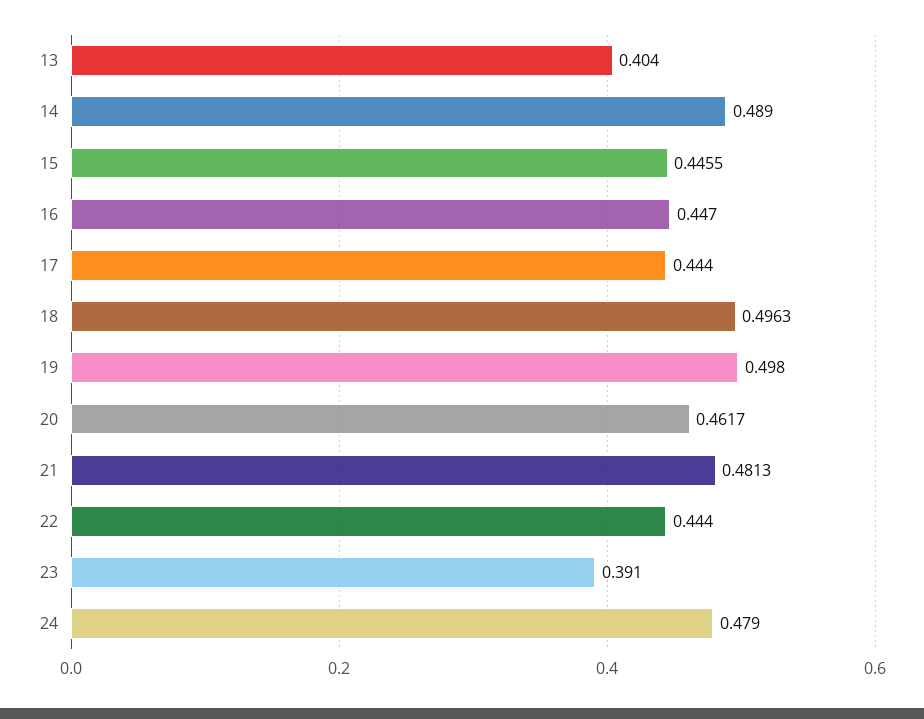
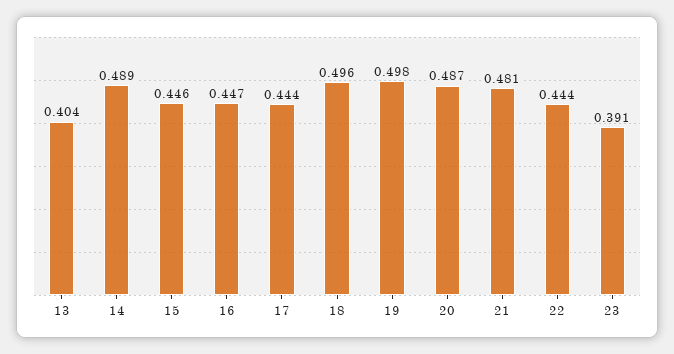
  {
    "13": 0.404,
    "14": 0.489,
    "15": 0.4455,
    "16": 0.447,
    "17": 0.444,
    "18": 0.4963,
    "19": 0.498,
-   "20": 0.4617,
+   "20": 0.487,
    "21": 0.4813,
    "22": 0.444,
-   "23": 0.391,
+   "23": 0.391
-   "24": 0.479
  }

